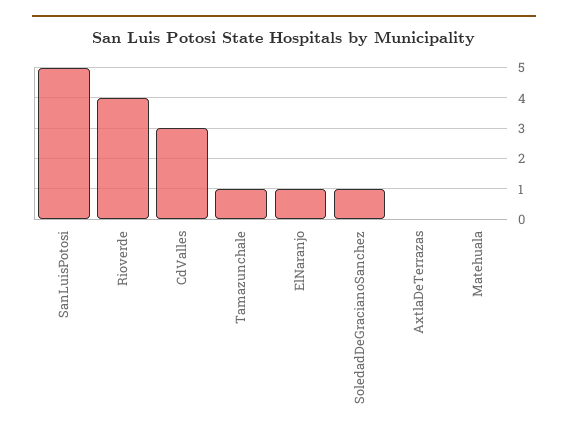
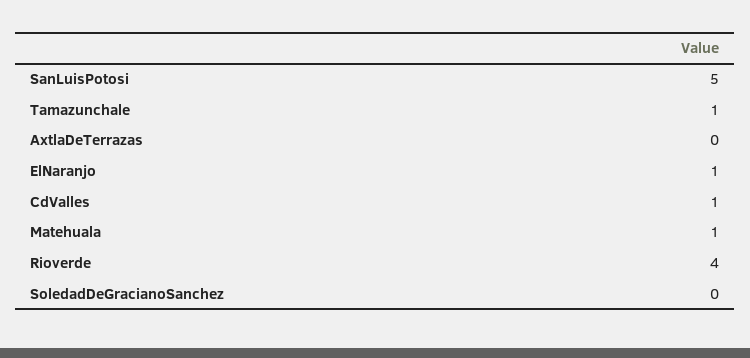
  {
    "SanLuisPotosi": 5,
    "Rioverde": 4,
-   "CdValles": 3,
+   "CdValles": 1,
    "Tamazunchale": 1,
    "ElNaranjo": 1,
-   "SoledadDeGracianoSanchez": 1,
+   "SoledadDeGracianoSanchez": 0,
    "AxtlaDeTerrazas": 0,
-   "Matehuala": 0
+   "Matehuala": 1
  }

